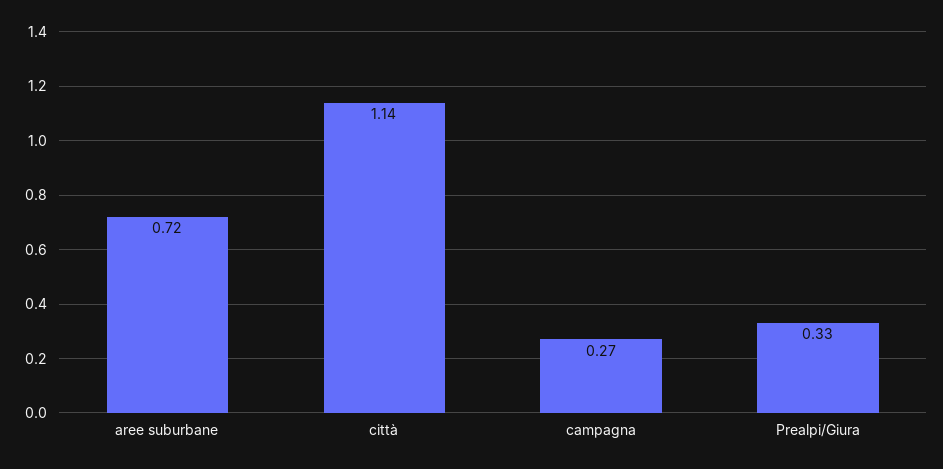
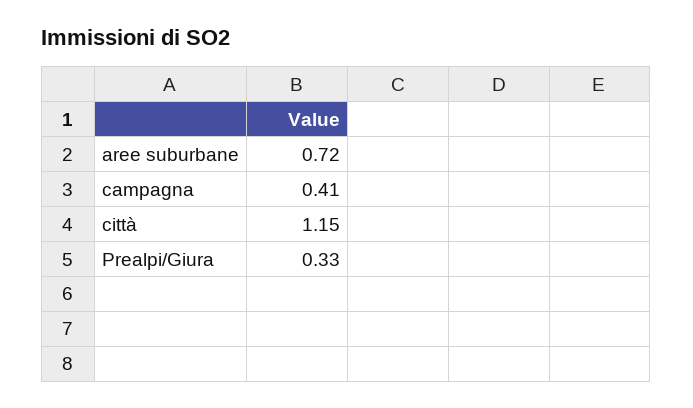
  {
    "aree suburbane": 0.72,
-   "città": 1.14,
+   "città": 1.15,
-   "campagna": 0.27,
+   "campagna": 0.41,
    "Prealpi/Giura": 0.33
  }

